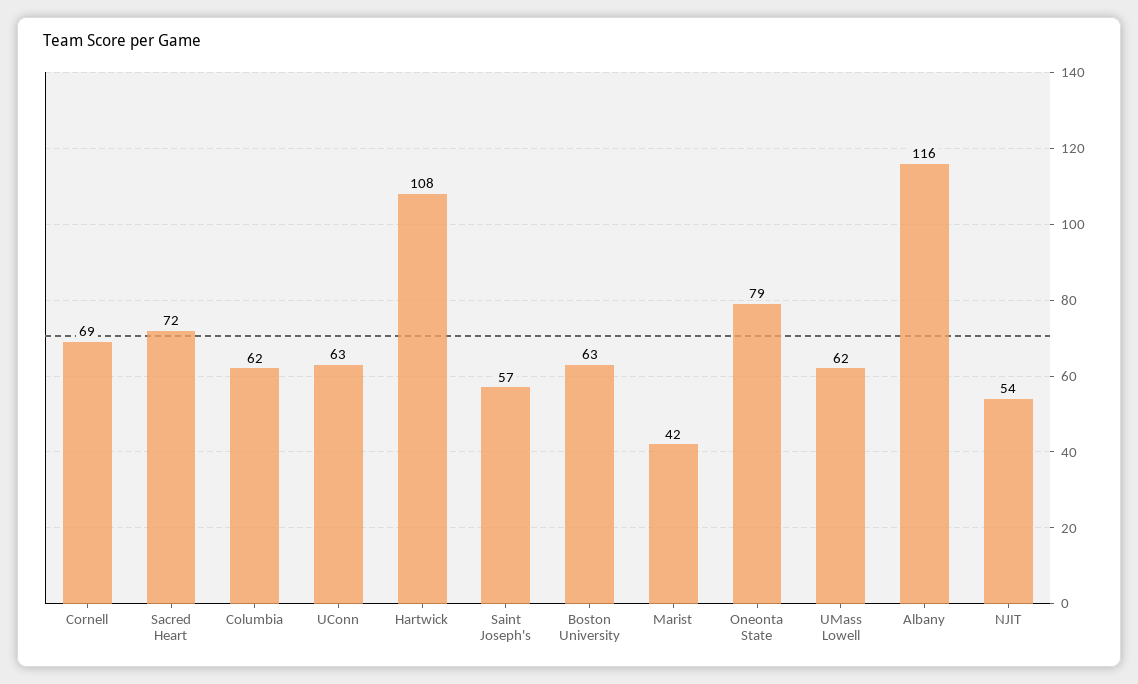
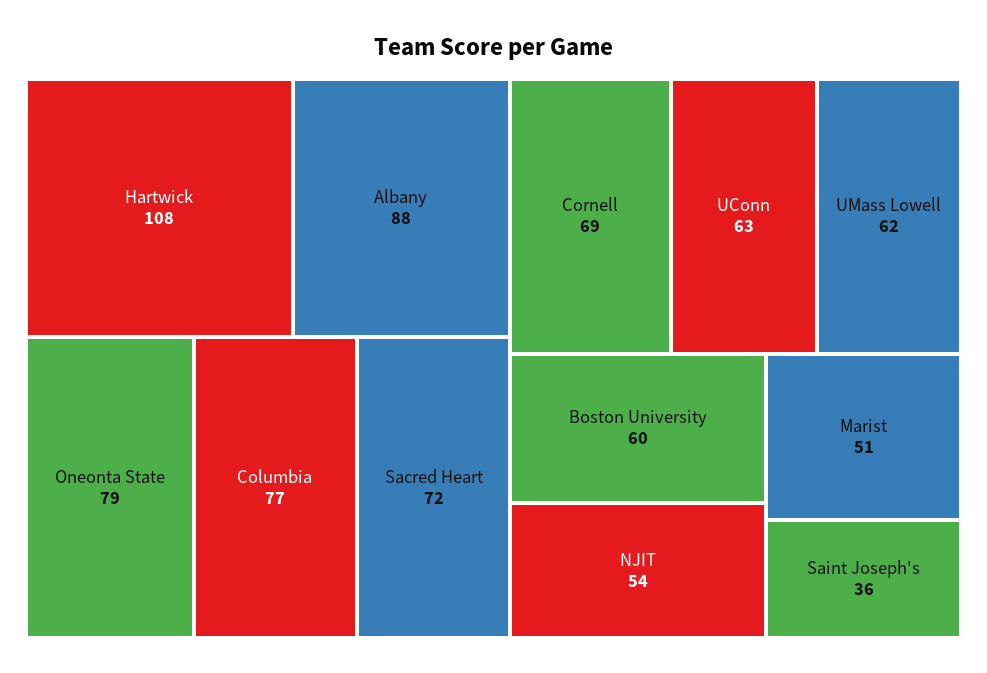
  {
    "Cornell": 69,
    "Sacred Heart": 72,
-   "Columbia": 62,
+   "Columbia": 77,
    "UConn": 63,
    "Hartwick": 108,
-   "Saint Joseph's": 57,
+   "Saint Joseph's": 36,
-   "Boston University": 63,
+   "Boston University": 60,
-   "Marist": 42,
+   "Marist": 51,
    "Oneonta State": 79,
    "UMass Lowell": 62,
-   "Albany": 116,
+   "Albany": 88,
    "NJIT": 54
  }

